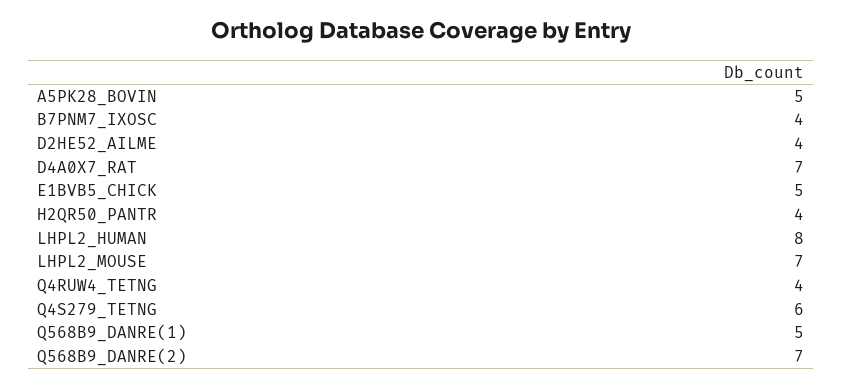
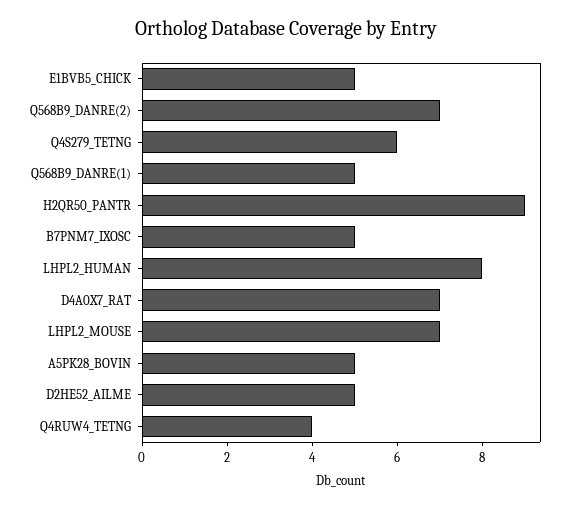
  {
    "A5PK28_BOVIN": 5,
-   "B7PNM7_IXOSC": 4,
+   "B7PNM7_IXOSC": 5,
-   "D2HE52_AILME": 4,
+   "D2HE52_AILME": 5,
    "D4A0X7_RAT": 7,
    "E1BVB5_CHICK": 5,
-   "H2QR50_PANTR": 4,
+   "H2QR50_PANTR": 9,
    "LHPL2_HUMAN": 8,
    "LHPL2_MOUSE": 7,
    "Q4RUW4_TETNG": 4,
    "Q4S279_TETNG": 6,
    "Q568B9_DANRE(1)": 5,
    "Q568B9_DANRE(2)": 7
  }

